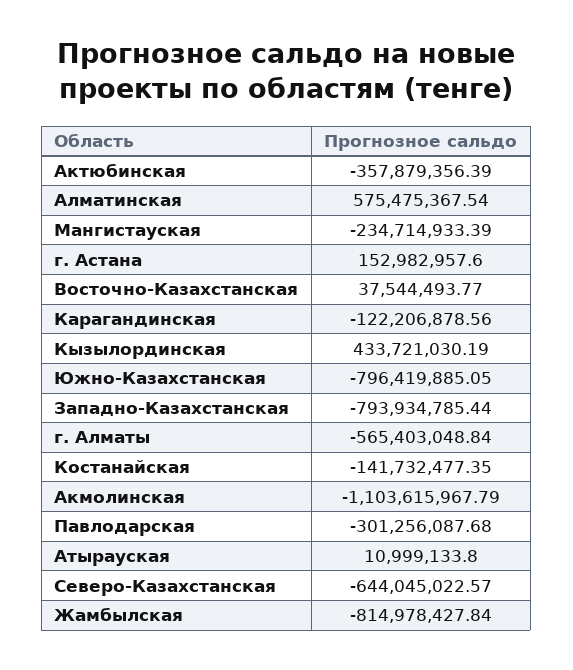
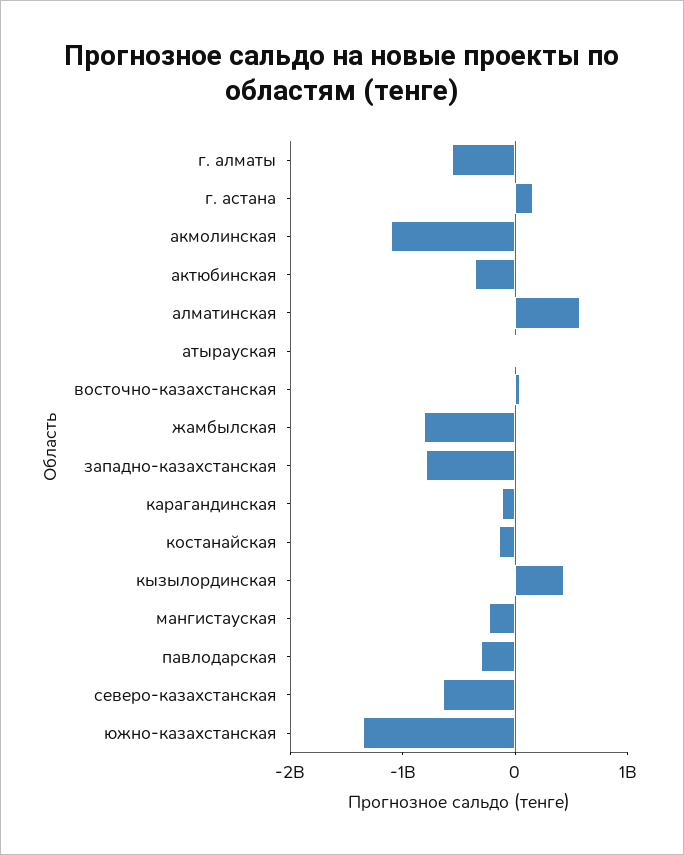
  {
    "Актюбинская": -357879356.39,
    "Алматинская": 575475367.54,
    "Мангистауская": -234714933.39,
    "г. Астана": 152982957.6,
    "Восточно-Казахстанская": 37544493.77,
    "Карагандинская": -122206878.56,
    "Кызылординская": 433721030.19,
-   "Южно-Казахстанская": -796419885.05,
+   "Южно-Казахстанская": -1400000000,
    "Западно-Казахстанская": -793934785.44,
    "г. Алматы": -565403048.84,
    "Костанайская": -141732477.35,
    "Акмолинская": -1103615967.79,
    "Павлодарская": -301256087.68,
    "Атырауская": 10999133.8,
    "Северо-Казахстанская": -644045022.57,
    "Жамбылская": -814978427.84
  }

